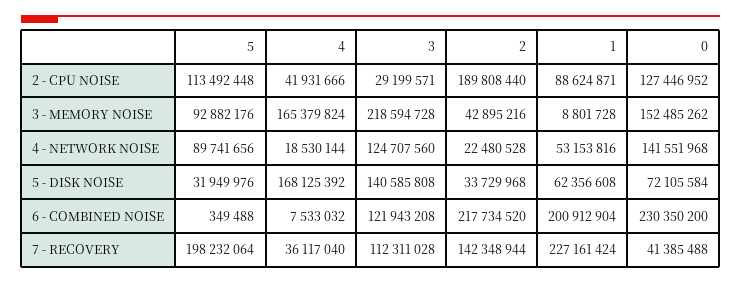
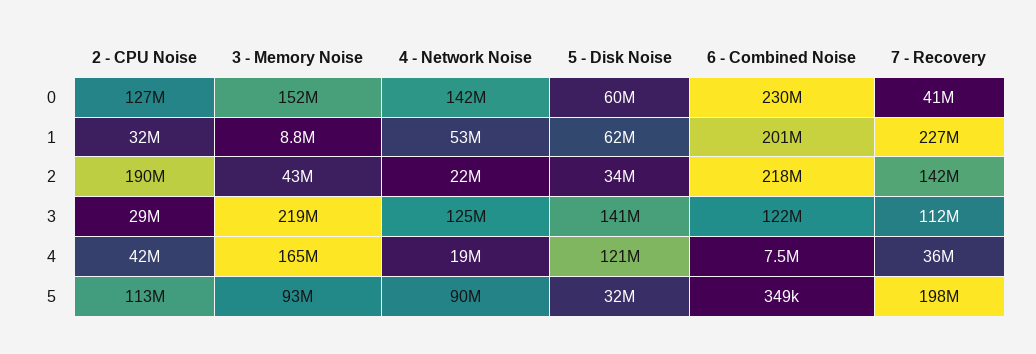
  {
    "5": {
      "2 - CPU NOISE": 113492448,
      "3 - MEMORY NOISE": 92882176,
      "4 - NETWORK NOISE": 89741656,
      "5 - DISK NOISE": 31949976,
      "6 - COMBINED NOISE": 349488,
      "7 - RECOVERY": 198232064
    },
    "4": {
      "2 - CPU NOISE": 41931666,
      "3 - MEMORY NOISE": 165379824,
      "4 - NETWORK NOISE": 18530144,
-     "5 - DISK NOISE": 168125392,
+     "5 - DISK NOISE": 121000000,
      "6 - COMBINED NOISE": 7533032,
      "7 - RECOVERY": 36117040
    },
    "3": {
      "2 - CPU NOISE": 29199571,
      "3 - MEMORY NOISE": 218594728,
      "4 - NETWORK NOISE": 124707560,
      "5 - DISK NOISE": 140585808,
      "6 - COMBINED NOISE": 121943208,
      "7 - RECOVERY": 112311028
    },
    "2": {
      "2 - CPU NOISE": 189808440,
      "3 - MEMORY NOISE": 42895216,
      "4 - NETWORK NOISE": 22480528,
      "5 - DISK NOISE": 33729968,
      "6 - COMBINED NOISE": 217734520,
      "7 - RECOVERY": 142348944
    },
    "1": {
-     "2 - CPU NOISE": 88624871,
+     "2 - CPU NOISE": 32000000,
      "3 - MEMORY NOISE": 8801728,
      "4 - NETWORK NOISE": 53153816,
      "5 - DISK NOISE": 62356608,
      "6 - COMBINED NOISE": 200912904,
      "7 - RECOVERY": 227161424
    },
    "0": {
      "2 - CPU NOISE": 127446952,
      "3 - MEMORY NOISE": 152485262,
      "4 - NETWORK NOISE": 141551968,
-     "5 - DISK NOISE": 72105584,
+     "5 - DISK NOISE": 60000000,
      "6 - COMBINED NOISE": 230350200,
      "7 - RECOVERY": 41385488
    }
  }

